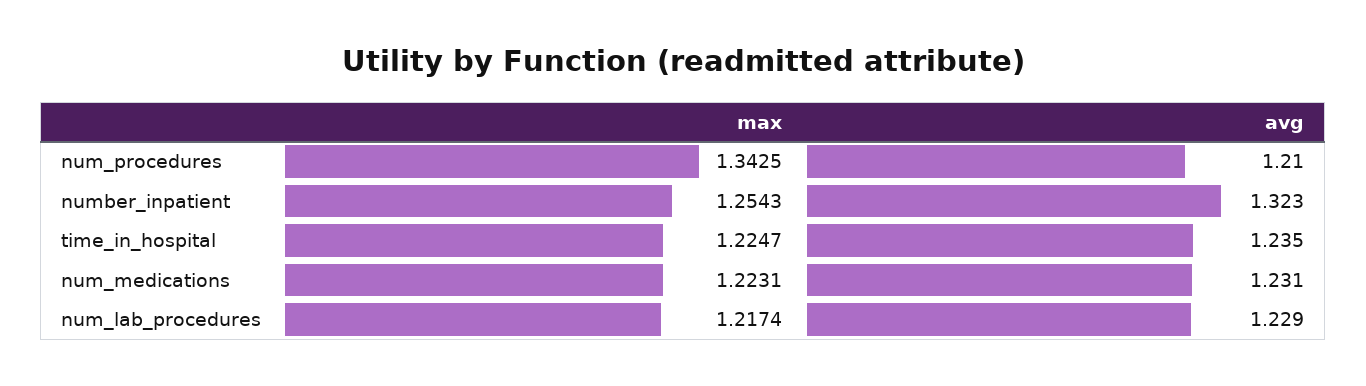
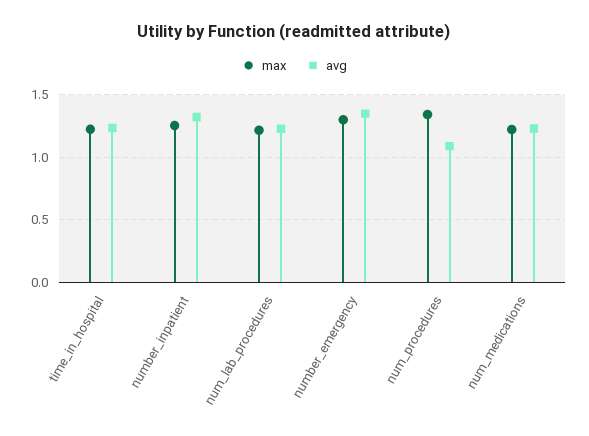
  {
    "max": {
      "num_procedures": 1.3425,
      "number_inpatient": 1.2543,
      "time_in_hospital": 1.2247,
      "num_medications": 1.2231,
-     "num_lab_procedures": 1.2174
+     "num_lab_procedures": 1.2174,
+     "number_emergency": 1.3
    },
    "avg": {
-     "num_procedures": 1.21,
+     "num_procedures": 1.1,
      "number_inpatient": 1.323,
      "time_in_hospital": 1.235,
      "num_medications": 1.231,
-     "num_lab_procedures": 1.229
+     "num_lab_procedures": 1.229,
+     "number_emergency": 1.35
    }
  }

